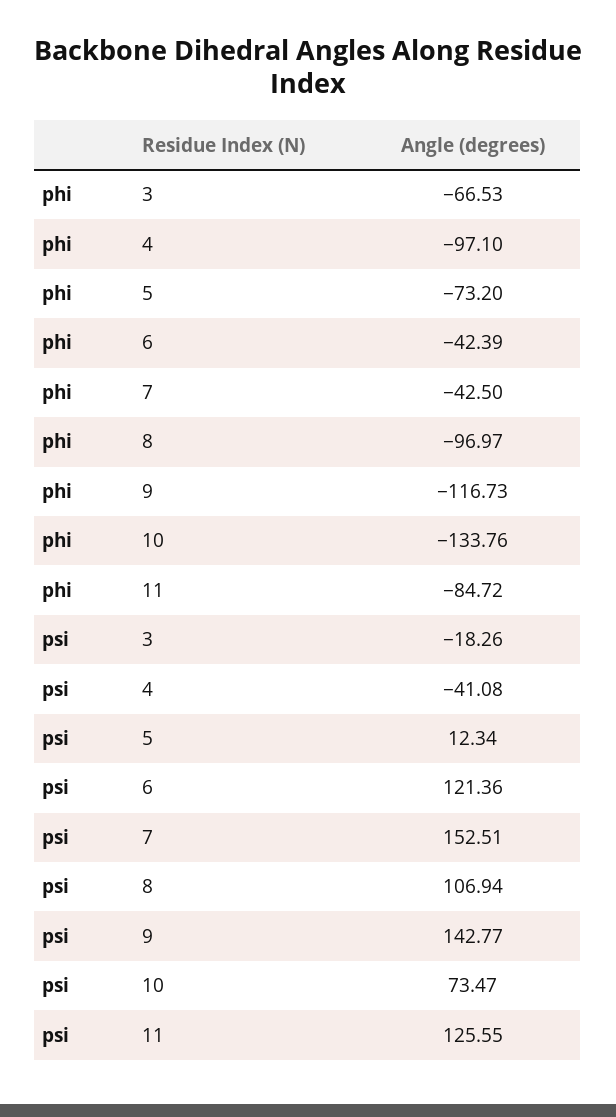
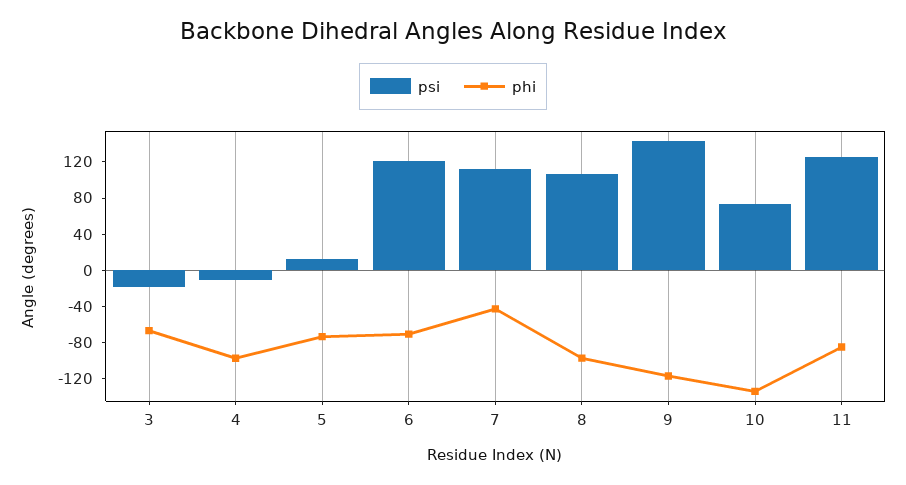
  {
    "phi": {
      "3": -66.53,
      "4": -97.1,
      "5": -73.2,
-     "6": -42.39,
+     "6": -70,
      "7": -42.5,
      "8": -96.97,
      "9": -116.73,
      "10": -133.76,
      "11": -84.72
    },
    "psi": {
      "3": -18.26,
-     "4": -41.08,
+     "4": -10,
      "5": 12.34,
      "6": 121.36,
-     "7": 152.51,
+     "7": 110,
      "8": 106.94,
      "9": 142.77,
      "10": 73.47,
      "11": 125.55
    }
  }

